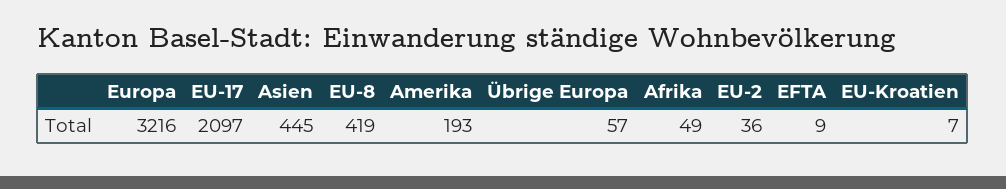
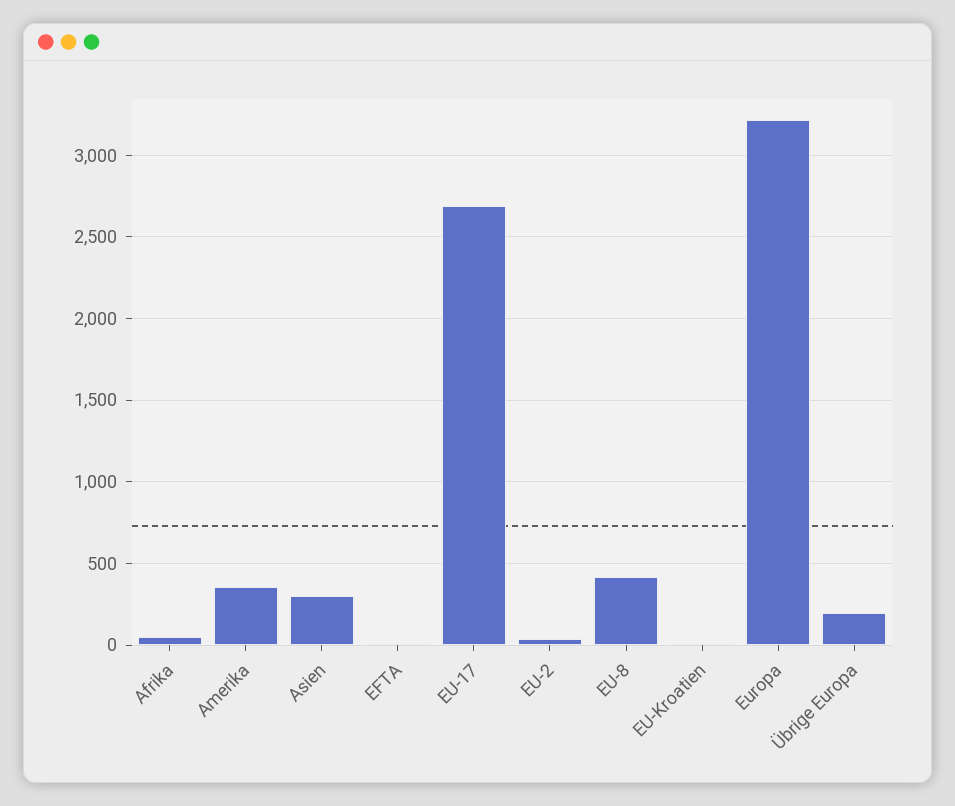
  {
    "Europa": 3216,
-   "EU-17": 2097,
+   "EU-17": 2700,
-   "Asien": 445,
+   "Asien": 300,
    "EU-8": 419,
-   "Amerika": 193,
+   "Amerika": 350,
-   "Übrige Europa": 57,
+   "Übrige Europa": 200,
    "Afrika": 49,
    "EU-2": 36,
    "EFTA": 9,
    "EU-Kroatien": 7
  }

